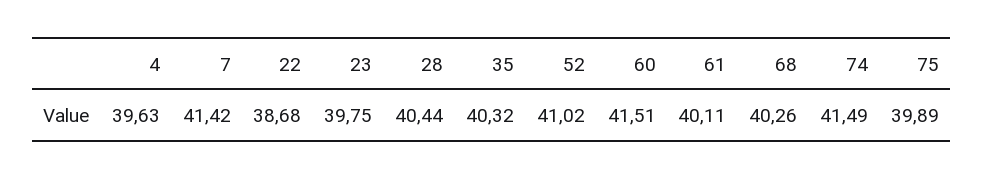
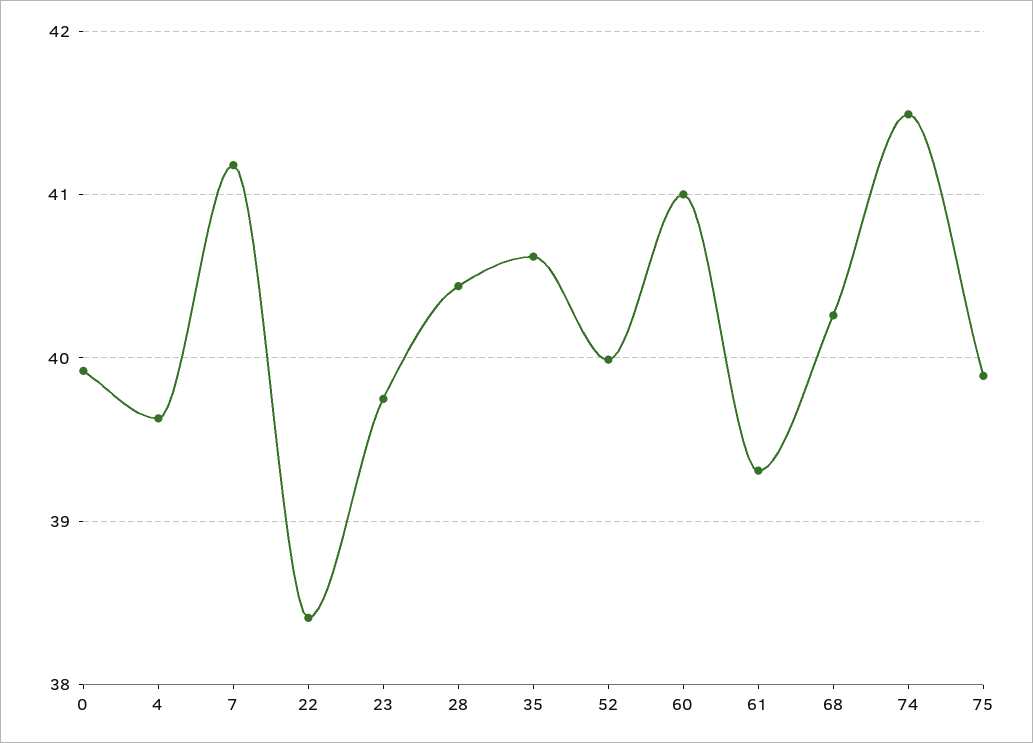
  {
    "4": 39.63,
-   "7": 41.42,
+   "7": 41.2,
-   "22": 38.68,
+   "22": 38.4,
    "23": 39.75,
    "28": 40.44,
-   "35": 40.32,
+   "35": 40.6,
-   "52": 41.02,
+   "52": 40,
-   "60": 41.51,
+   "60": 41,
-   "61": 40.11,
+   "61": 39.3,
    "68": 40.26,
    "74": 41.49,
-   "75": 39.89
+   "75": 39.89,
+   "0": 39.9
  }

